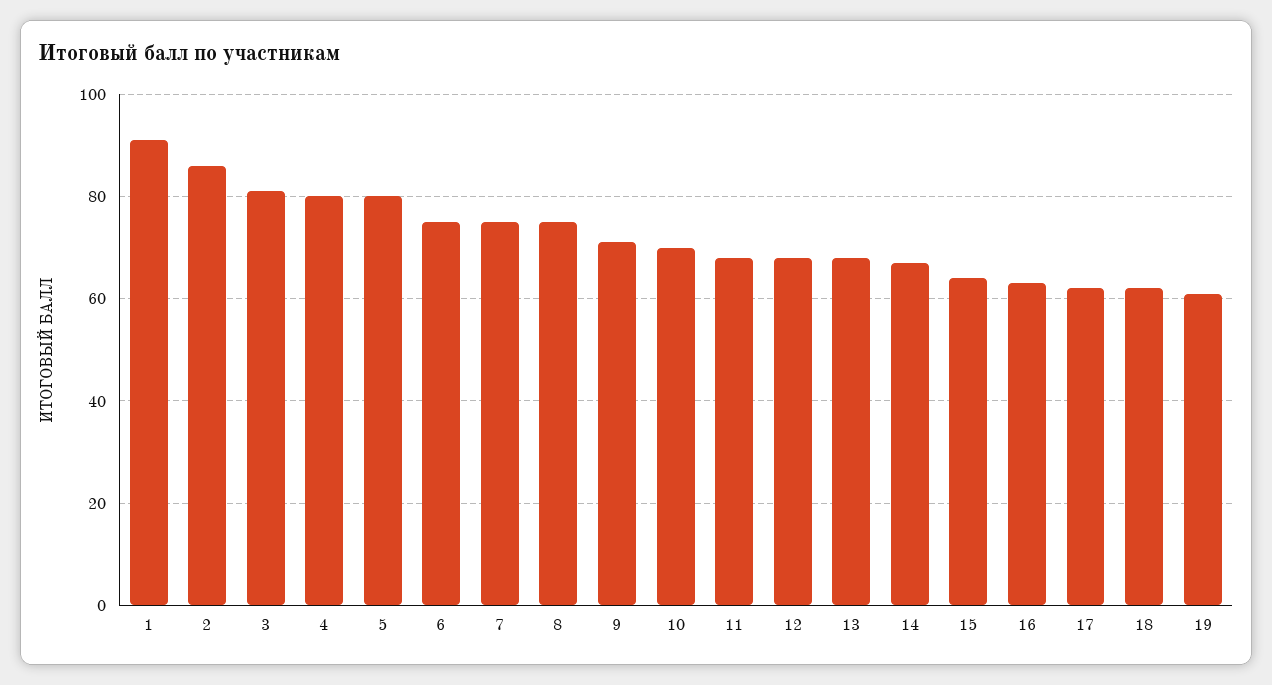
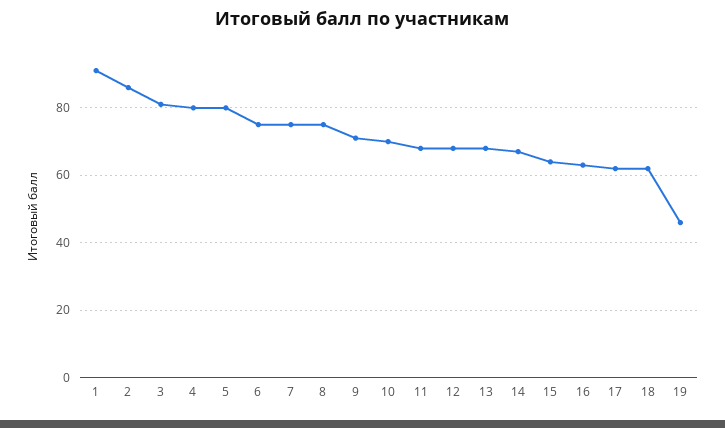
  {
    "1": 90,
    "2": 85,
    "3": 80,
    "4": 80,
    "5": 80,
    "6": 75,
    "7": 75,
    "8": 75,
    "9": 70,
    "10": 70,
    "11": 70,
    "12": 70,
    "13": 70,
    "14": 65,
    "15": 65,
    "16": 65,
    "17": 60,
    "18": 60,
-   "19": 60
+   "19": 45
  }

